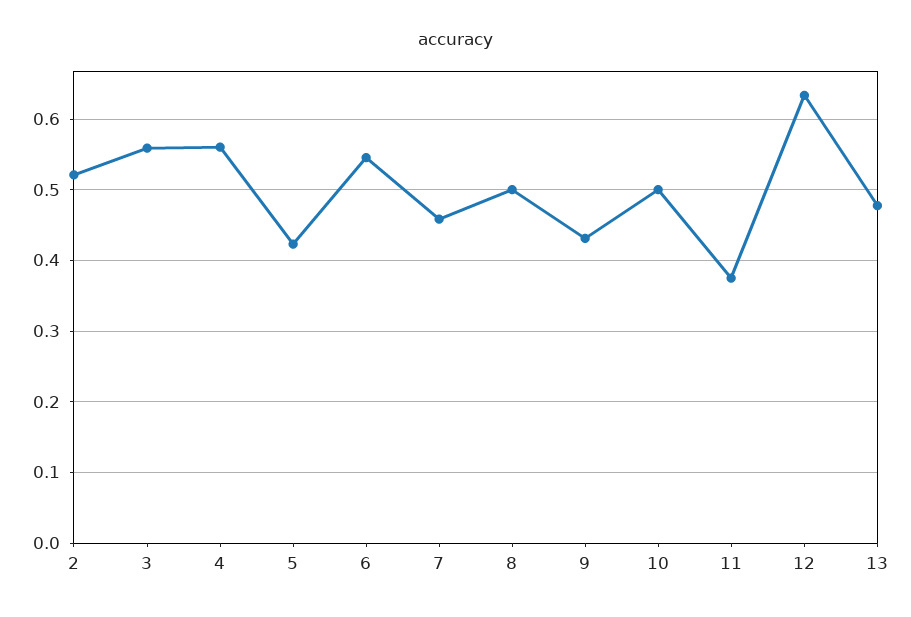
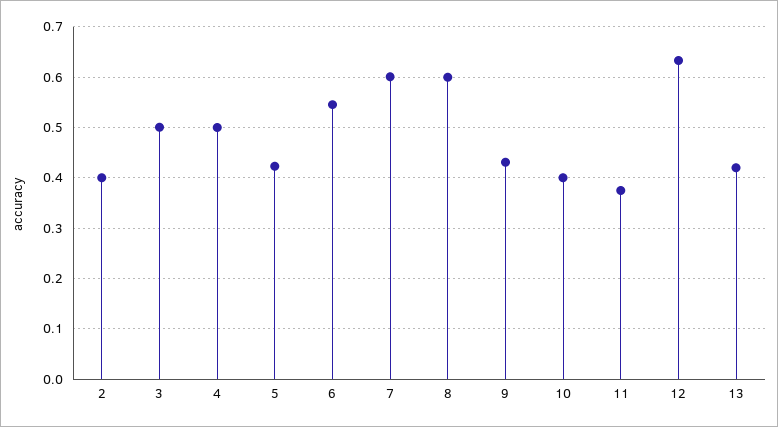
  {
-   "2": 0.52,
+   "2": 0.4,
-   "3": 0.56,
+   "3": 0.5,
-   "4": 0.56,
+   "4": 0.5,
    "5": 0.42,
    "6": 0.55,
-   "7": 0.46,
+   "7": 0.6,
-   "8": 0.5,
+   "8": 0.6,
    "9": 0.43,
-   "10": 0.5,
+   "10": 0.4,
    "11": 0.38,
    "12": 0.63,
-   "13": 0.48
+   "13": 0.42
  }

